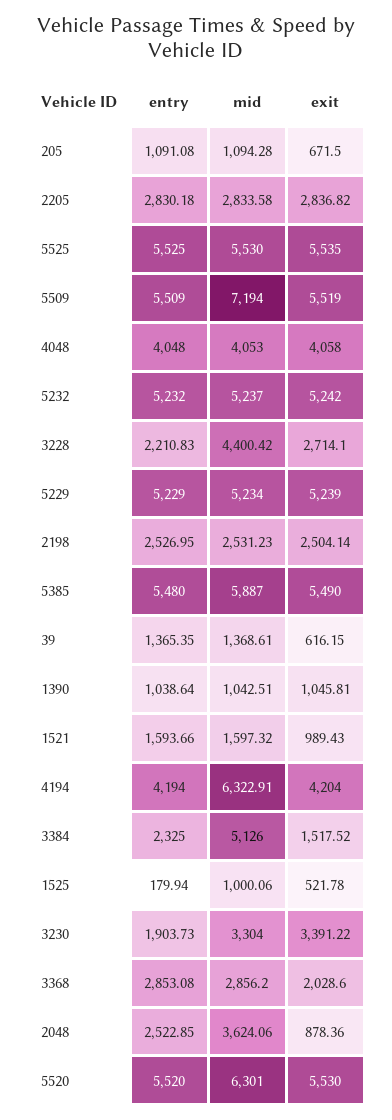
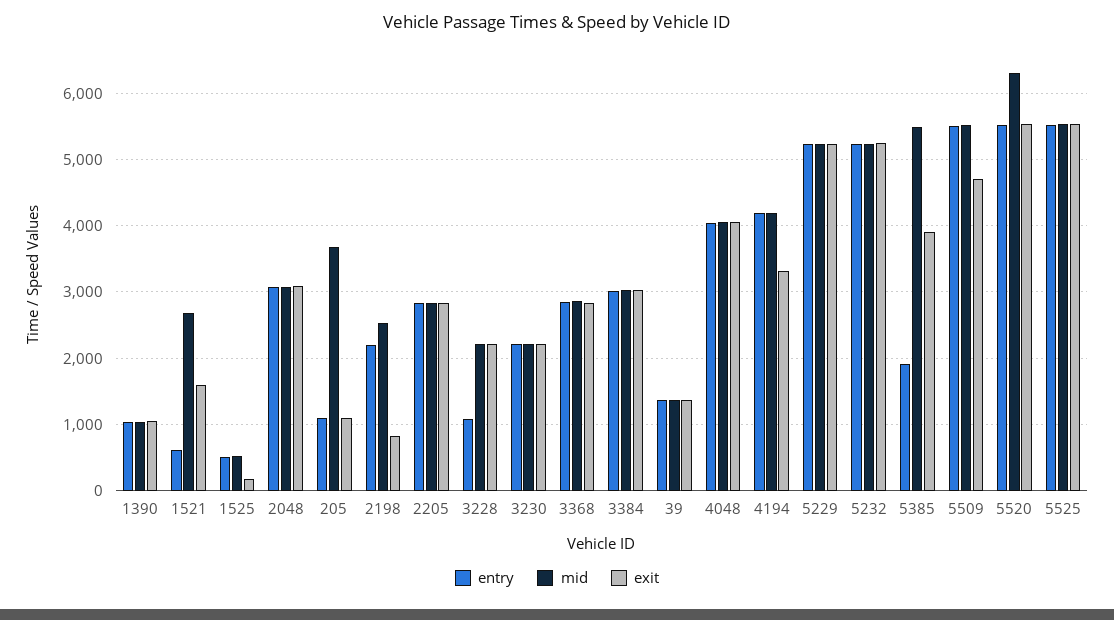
  {
    "entry": {
      "205": 1091.08,
      "2205": 2830.18,
      "5525": 5525,
      "5509": 5509,
      "4048": 4048,
      "5232": 5232,
-     "3228": 2210.83,
+     "3228": 1100,
      "5229": 5229,
-     "2198": 2526.95,
+     "2198": 2200,
-     "5385": 5480,
+     "5385": 1900,
      "39": 1365.35,
      "1390": 1038.64,
-     "1521": 1593.66,
+     "1521": 600,
      "4194": 4194,
-     "3384": 2325,
+     "3384": 3000,
-     "1525": 179.94,
+     "1525": 500,
-     "3230": 1903.73,
+     "3230": 2200,
      "3368": 2853.08,
-     "2048": 2522.85,
+     "2048": 3100,
      "5520": 5520
    },
    "mid": {
-     "205": 1094.28,
+     "205": 3700,
      "2205": 2833.58,
      "5525": 5530,
-     "5509": 7194,
+     "5509": 5500,
      "4048": 4053,
      "5232": 5237,
-     "3228": 4400.42,
+     "3228": 2200,
      "5229": 5234,
      "2198": 2531.23,
-     "5385": 5887,
+     "5385": 5500,
      "39": 1368.61,
      "1390": 1042.51,
-     "1521": 1597.32,
+     "1521": 2700,
-     "4194": 6322.91,
+     "4194": 4200,
-     "3384": 5126,
+     "3384": 3000,
-     "1525": 1000.06,
+     "1525": 500,
-     "3230": 3304,
+     "3230": 2200,
      "3368": 2856.2,
-     "2048": 3624.06,
+     "2048": 3100,
      "5520": 6301
    },
    "exit": {
-     "205": 671.5,
+     "205": 1100,
      "2205": 2836.82,
      "5525": 5535,
-     "5509": 5519,
+     "5509": 4700,
      "4048": 4058,
      "5232": 5242,
-     "3228": 2714.1,
+     "3228": 2200,
      "5229": 5239,
-     "2198": 2504.14,
+     "2198": 800,
-     "5385": 5490,
+     "5385": 3900,
-     "39": 616.15,
+     "39": 1400,
      "1390": 1045.81,
-     "1521": 989.43,
+     "1521": 1600,
-     "4194": 4204,
+     "4194": 3300,
-     "3384": 1517.52,
+     "3384": 3000,
-     "1525": 521.78,
+     "1525": 200,
-     "3230": 3391.22,
+     "3230": 2200,
-     "3368": 2028.6,
+     "3368": 2800,
-     "2048": 878.36,
+     "2048": 3100,
      "5520": 5530
    }
  }

